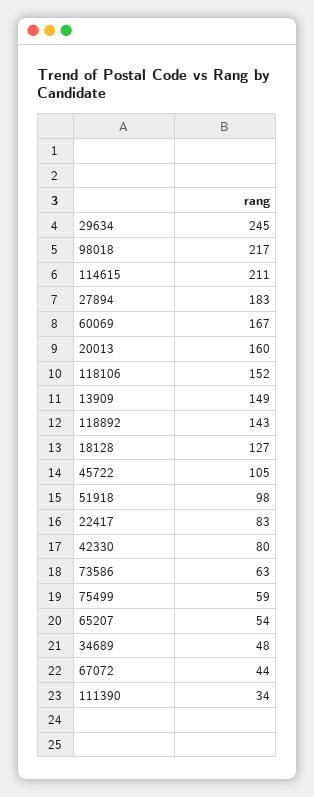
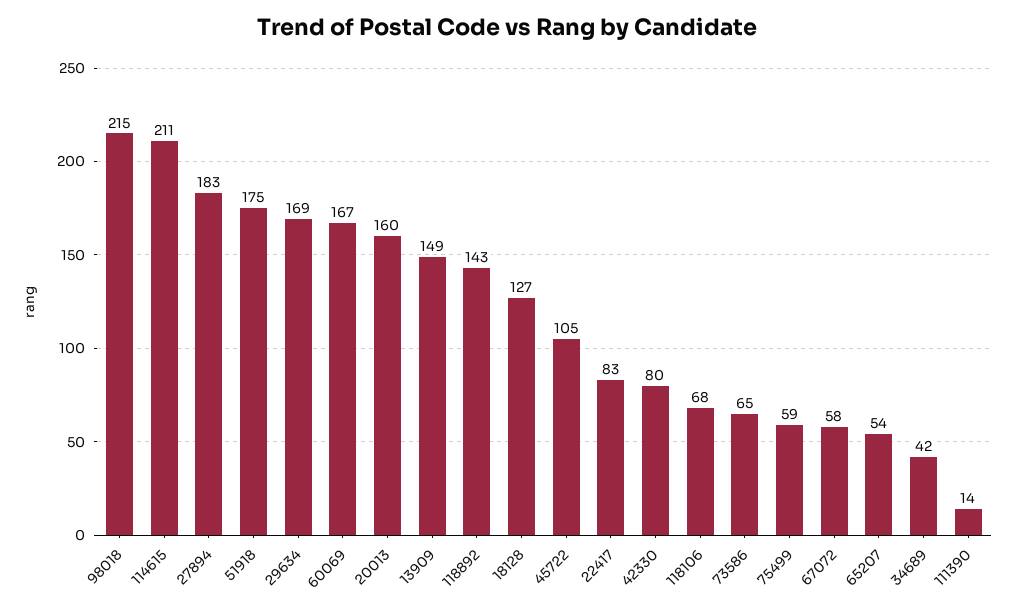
  {
-   "29634": 245,
+   "29634": 169,
-   "98018": 217,
+   "98018": 215,
    "114615": 211,
    "27894": 183,
    "60069": 167,
    "20013": 160,
-   "118106": 152,
+   "118106": 68,
    "13909": 149,
    "118892": 143,
    "18128": 127,
    "45722": 105,
-   "51918": 98,
+   "51918": 175,
    "22417": 83,
    "42330": 80,
-   "73586": 63,
+   "73586": 65,
    "75499": 59,
    "65207": 54,
-   "34689": 48,
+   "34689": 42,
-   "67072": 44,
+   "67072": 58,
-   "111390": 34
+   "111390": 14
  }

